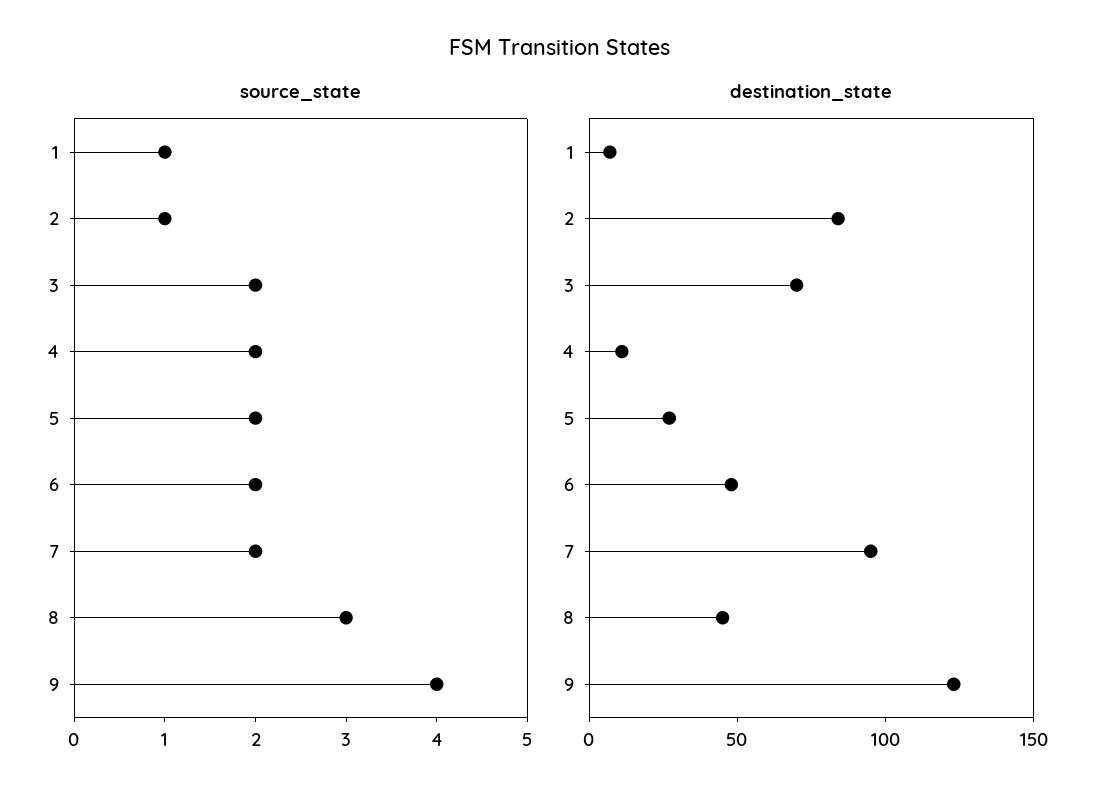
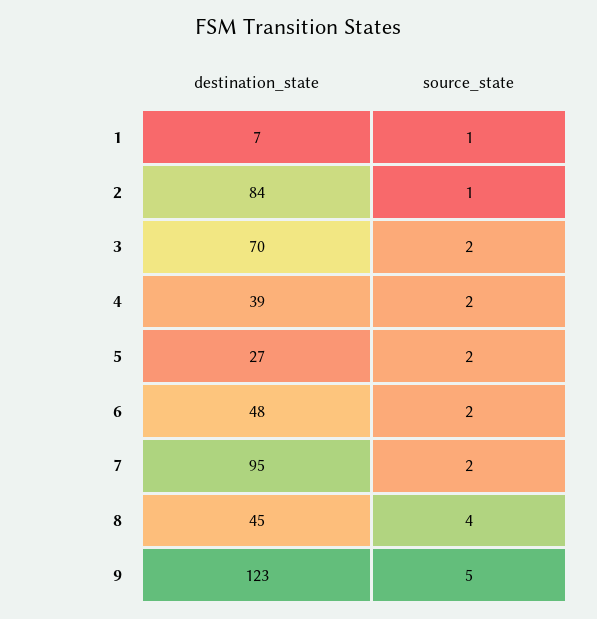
  {
    "source_state": {
      "1": 1,
      "2": 1,
      "3": 2,
      "4": 2,
      "5": 2,
      "6": 2,
      "7": 2,
-     "8": 3,
+     "8": 4,
-     "9": 4
+     "9": 5
    },
    "destination_state": {
      "1": 7,
      "2": 84,
      "3": 70,
-     "4": 10,
+     "4": 39,
      "5": 27,
      "6": 48,
      "7": 95,
      "8": 45,
      "9": 123
    }
  }

